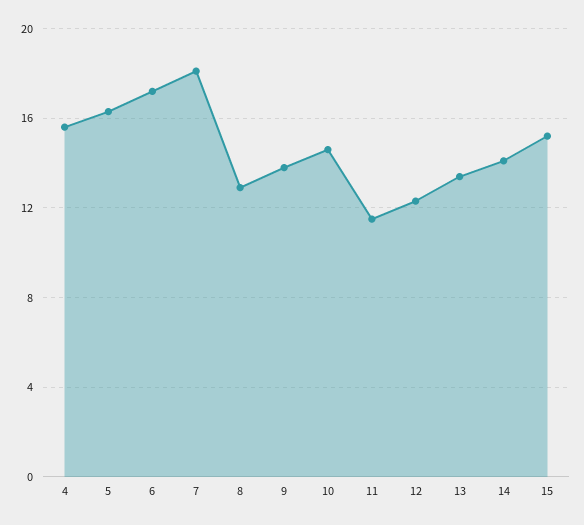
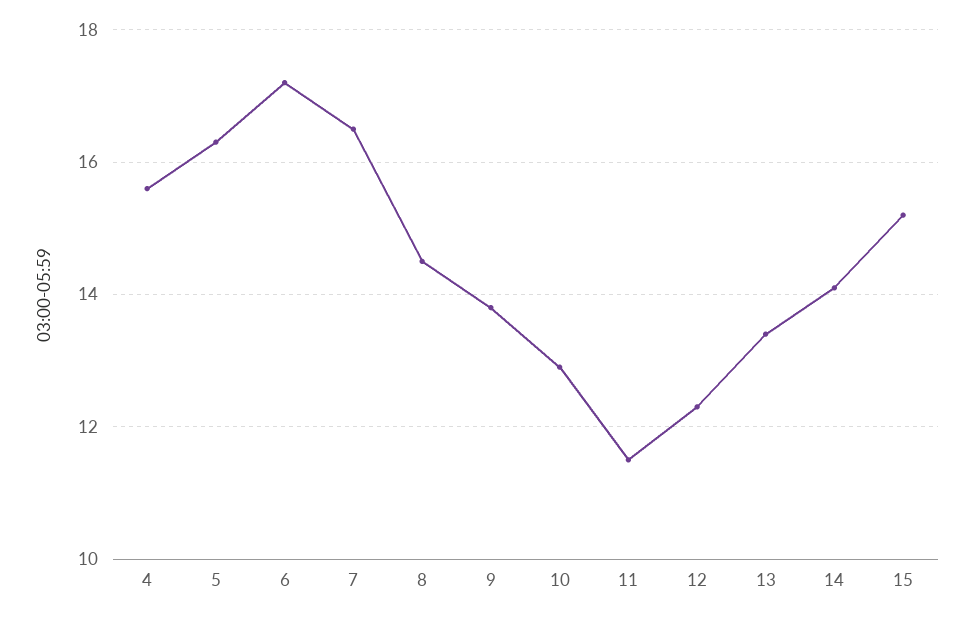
  {
    "4": 15.5,
    "5": 16.5,
    "6": 17,
-   "7": 18,
+   "7": 16.5,
-   "8": 13,
+   "8": 14.5,
    "9": 14,
-   "10": 14.5,
+   "10": 13,
    "11": 11.5,
    "12": 12.5,
    "13": 13.5,
    "14": 14,
    "15": 15
  }

